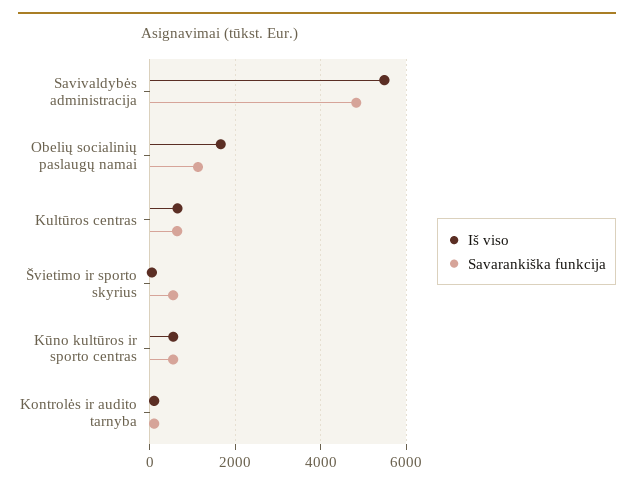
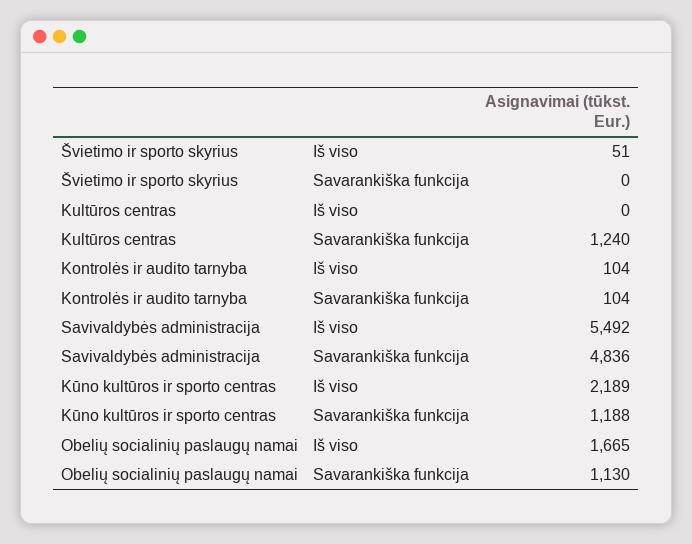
  {
    "Iš viso": {
      "Savivaldybės administracija": 5492,
      "Obelių socialinių paslaugų namai": 1665,
-     "Kultūros centras": 600,
+     "Kultūros centras": 0,
      "Švietimo ir sporto skyrius": 51,
-     "Kūno kultūros ir sporto centras": 600,
+     "Kūno kultūros ir sporto centras": 2189,
      "Kontrolės ir audito tarnyba": 104
    },
    "Savarankiška funkcija": {
      "Savivaldybės administracija": 4836,
      "Obelių socialinių paslaugų namai": 1130,
-     "Kultūros centras": 600,
+     "Kultūros centras": 1240,
-     "Švietimo ir sporto skyrius": 600,
+     "Švietimo ir sporto skyrius": 0,
-     "Kūno kultūros ir sporto centras": 600,
+     "Kūno kultūros ir sporto centras": 1188,
      "Kontrolės ir audito tarnyba": 104
    }
  }

